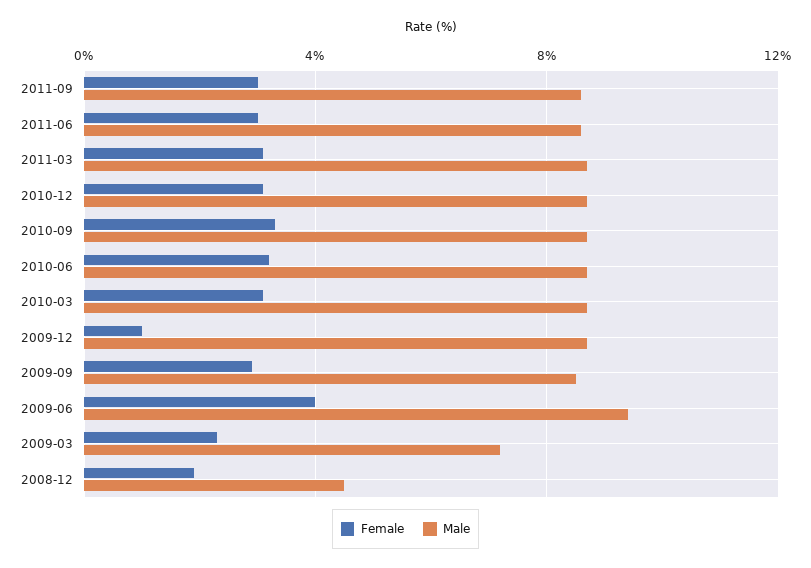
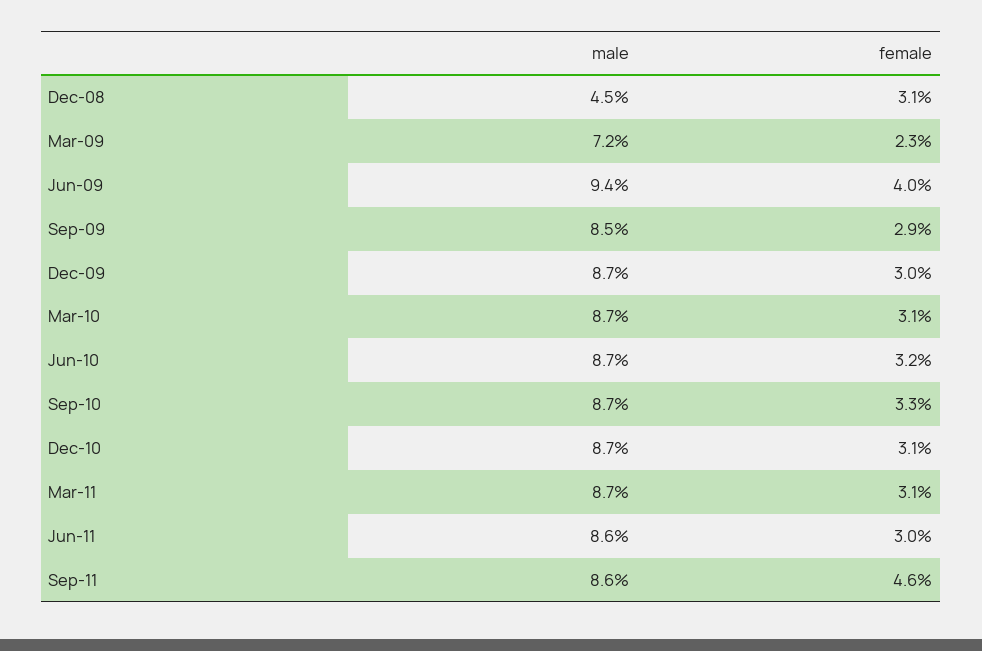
  {
    "Female": {
-     "2011-09": 3,
+     "2011-09": 4.6,
      "2011-06": 3,
      "2011-03": 3.1,
      "2010-12": 3.1,
      "2010-09": 3.3,
      "2010-06": 3.2,
      "2010-03": 3.1,
-     "2009-12": 1,
+     "2009-12": 3,
      "2009-09": 2.9,
      "2009-06": 4,
      "2009-03": 2.3,
-     "2008-12": 2
+     "2008-12": 3.1
    },
    "Male": {
      "2011-09": 8.6,
      "2011-06": 8.6,
      "2011-03": 8.7,
      "2010-12": 8.7,
      "2010-09": 8.7,
      "2010-06": 8.7,
      "2010-03": 8.7,
      "2009-12": 8.7,
      "2009-09": 8.5,
      "2009-06": 9.4,
      "2009-03": 7.2,
      "2008-12": 4.5
    }
  }

